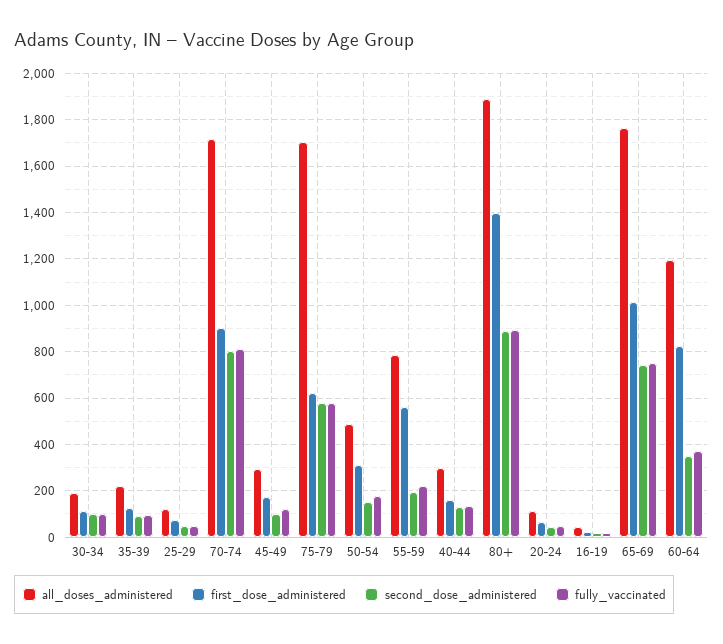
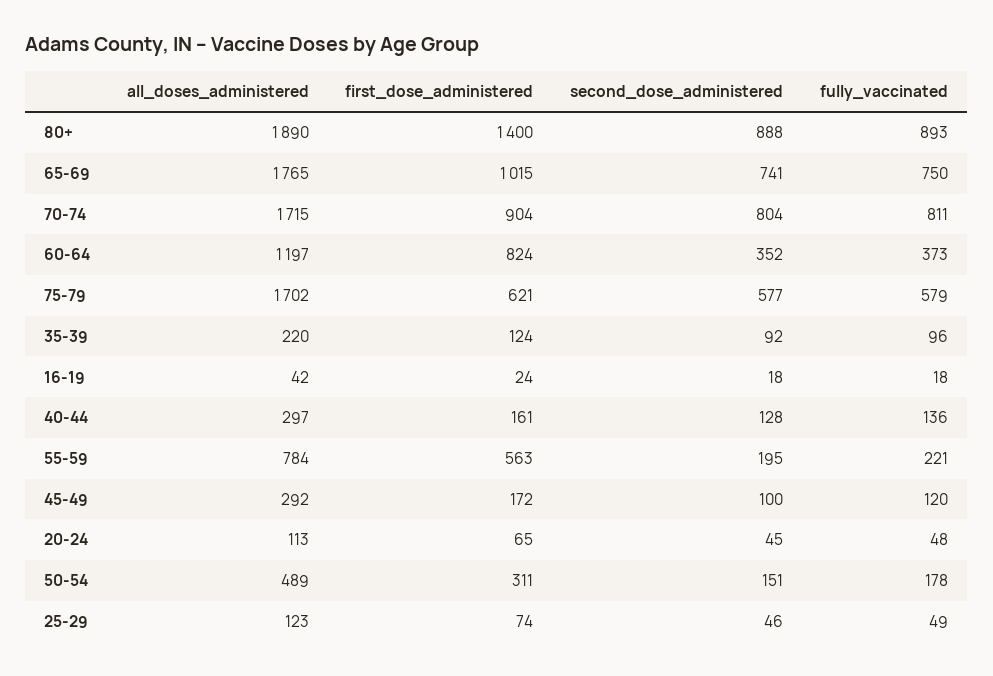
  {
    "all_doses_administered": {
-     "30-34": 200,
      "35-39": 220,
      "25-29": 123,
      "70-74": 1715,
      "45-49": 292,
      "75-79": 1702,
      "50-54": 489,
      "55-59": 784,
      "40-44": 297,
      "80+": 1890,
      "20-24": 113,
      "16-19": 42,
      "65-69": 1765,
      "60-64": 1197
    },
    "first_dose_administered": {
-     "30-34": 100,
      "35-39": 124,
      "25-29": 74,
      "70-74": 904,
      "45-49": 172,
      "75-79": 621,
      "50-54": 311,
      "55-59": 563,
      "40-44": 161,
      "80+": 1400,
      "20-24": 65,
      "16-19": 24,
      "65-69": 1015,
      "60-64": 824
    },
    "second_dose_administered": {
-     "30-34": 100,
      "35-39": 92,
      "25-29": 46,
      "70-74": 804,
      "45-49": 100,
      "75-79": 577,
      "50-54": 151,
      "55-59": 195,
      "40-44": 128,
      "80+": 888,
      "20-24": 45,
      "16-19": 18,
      "65-69": 741,
      "60-64": 352
    },
    "fully_vaccinated": {
-     "30-34": 100,
      "35-39": 96,
      "25-29": 49,
      "70-74": 811,
      "45-49": 120,
      "75-79": 579,
      "50-54": 178,
      "55-59": 221,
      "40-44": 136,
      "80+": 893,
      "20-24": 48,
      "16-19": 18,
      "65-69": 750,
      "60-64": 373
    }
  }

